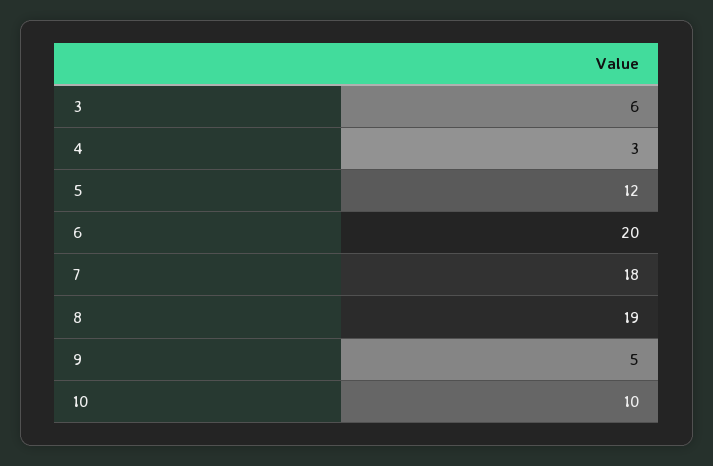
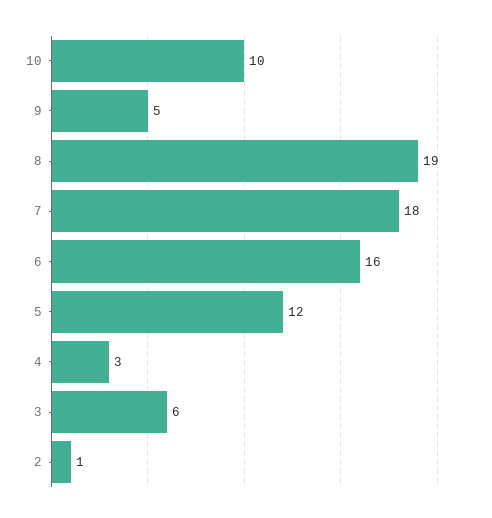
  {
    "3": 6,
    "4": 3,
    "5": 12,
-   "6": 20,
+   "6": 16,
    "7": 18,
    "8": 19,
    "9": 5,
-   "10": 10
+   "10": 10,
+   "2": 1
  }

